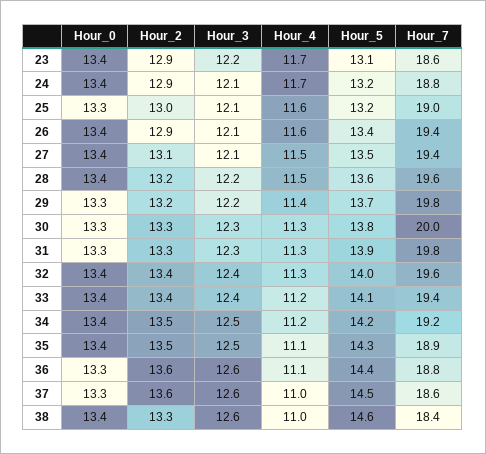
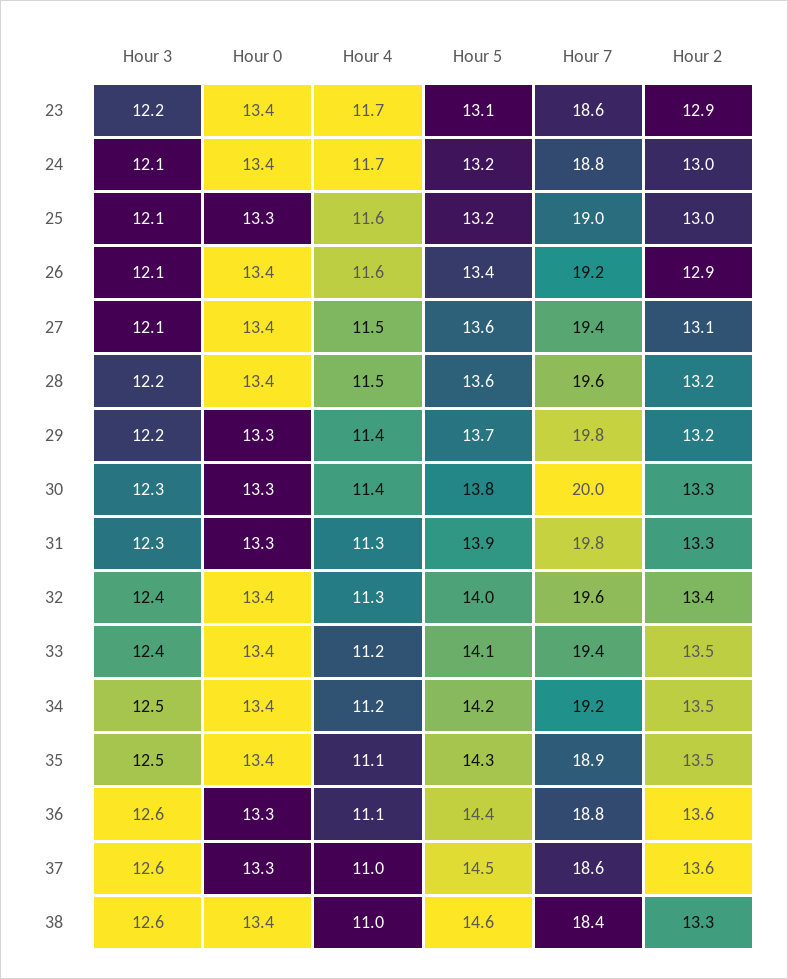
  {
    "Hour_0": {
      "23": 13.4,
      "24": 13.4,
      "25": 13.3,
      "26": 13.4,
      "27": 13.4,
      "28": 13.4,
      "29": 13.3,
      "30": 13.3,
      "31": 13.3,
      "32": 13.4,
      "33": 13.4,
      "34": 13.4,
      "35": 13.4,
      "36": 13.3,
      "37": 13.3,
      "38": 13.4
    },
    "Hour_2": {
      "23": 12.9,
-     "24": 12.9,
+     "24": 13,
      "25": 13,
      "26": 12.9,
      "27": 13.1,
      "28": 13.2,
      "29": 13.2,
      "30": 13.3,
      "31": 13.3,
      "32": 13.4,
-     "33": 13.4,
+     "33": 13.5,
      "34": 13.5,
      "35": 13.5,
      "36": 13.6,
      "37": 13.6,
      "38": 13.3
    },
    "Hour_3": {
      "23": 12.2,
      "24": 12.1,
      "25": 12.1,
      "26": 12.1,
      "27": 12.1,
      "28": 12.2,
      "29": 12.2,
      "30": 12.3,
      "31": 12.3,
      "32": 12.4,
      "33": 12.4,
      "34": 12.5,
      "35": 12.5,
      "36": 12.6,
      "37": 12.6,
      "38": 12.6
    },
    "Hour_4": {
      "23": 11.7,
      "24": 11.7,
      "25": 11.6,
      "26": 11.6,
      "27": 11.5,
      "28": 11.5,
      "29": 11.4,
-     "30": 11.3,
+     "30": 11.4,
      "31": 11.3,
      "32": 11.3,
      "33": 11.2,
      "34": 11.2,
      "35": 11.1,
      "36": 11.1,
      "37": 11,
      "38": 11
    },
    "Hour_5": {
      "23": 13.1,
      "24": 13.2,
      "25": 13.2,
      "26": 13.4,
-     "27": 13.5,
+     "27": 13.6,
      "28": 13.6,
      "29": 13.7,
      "30": 13.8,
      "31": 13.9,
      "32": 14,
      "33": 14.1,
      "34": 14.2,
      "35": 14.3,
      "36": 14.4,
      "37": 14.5,
      "38": 14.6
    },
    "Hour_7": {
      "23": 18.6,
      "24": 18.8,
      "25": 19,
-     "26": 19.4,
+     "26": 19.2,
      "27": 19.4,
      "28": 19.6,
      "29": 19.8,
      "30": 20,
      "31": 19.8,
      "32": 19.6,
      "33": 19.4,
      "34": 19.2,
      "35": 18.9,
      "36": 18.8,
      "37": 18.6,
      "38": 18.4
    }
  }

